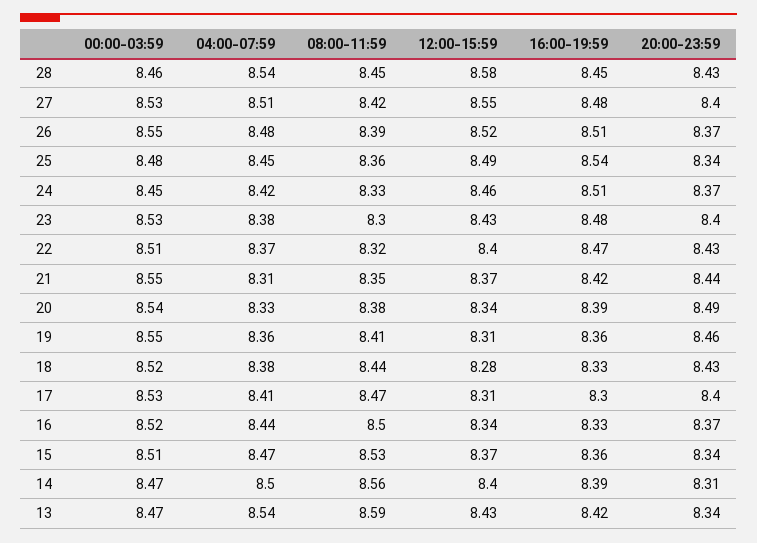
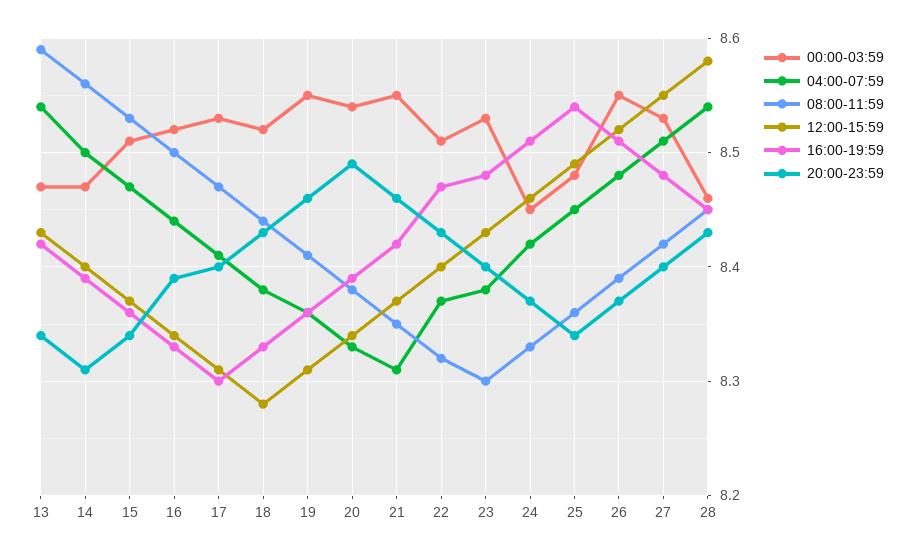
  {
    "00:00-03:59": {
      "28": 8.46,
      "27": 8.53,
      "26": 8.55,
      "25": 8.48,
      "24": 8.45,
      "23": 8.53,
      "22": 8.51,
      "21": 8.55,
      "20": 8.54,
      "19": 8.55,
      "18": 8.52,
      "17": 8.53,
      "16": 8.52,
      "15": 8.51,
      "14": 8.47,
      "13": 8.47
    },
    "04:00-07:59": {
      "28": 8.54,
      "27": 8.51,
      "26": 8.48,
      "25": 8.45,
      "24": 8.42,
      "23": 8.38,
      "22": 8.37,
      "21": 8.31,
      "20": 8.33,
      "19": 8.36,
      "18": 8.38,
      "17": 8.41,
      "16": 8.44,
      "15": 8.47,
      "14": 8.5,
      "13": 8.54
    },
    "08:00-11:59": {
      "28": 8.45,
      "27": 8.42,
      "26": 8.39,
      "25": 8.36,
      "24": 8.33,
      "23": 8.3,
      "22": 8.32,
      "21": 8.35,
      "20": 8.38,
      "19": 8.41,
      "18": 8.44,
      "17": 8.47,
      "16": 8.5,
      "15": 8.53,
      "14": 8.56,
      "13": 8.59
    },
    "12:00-15:59": {
      "28": 8.58,
      "27": 8.55,
      "26": 8.52,
      "25": 8.49,
      "24": 8.46,
      "23": 8.43,
      "22": 8.4,
      "21": 8.37,
      "20": 8.34,
      "19": 8.31,
      "18": 8.28,
      "17": 8.31,
      "16": 8.34,
      "15": 8.37,
      "14": 8.4,
      "13": 8.43
    },
    "16:00-19:59": {
      "28": 8.45,
      "27": 8.48,
      "26": 8.51,
      "25": 8.54,
      "24": 8.51,
      "23": 8.48,
      "22": 8.47,
      "21": 8.42,
      "20": 8.39,
      "19": 8.36,
      "18": 8.33,
      "17": 8.3,
      "16": 8.33,
      "15": 8.36,
      "14": 8.39,
      "13": 8.42
    },
    "20:00-23:59": {
      "28": 8.43,
      "27": 8.4,
      "26": 8.37,
      "25": 8.34,
      "24": 8.37,
      "23": 8.4,
      "22": 8.43,
-     "21": 8.44,
+     "21": 8.46,
      "20": 8.49,
      "19": 8.46,
      "18": 8.43,
      "17": 8.4,
-     "16": 8.37,
+     "16": 8.39,
      "15": 8.34,
      "14": 8.31,
      "13": 8.34
    }
  }

